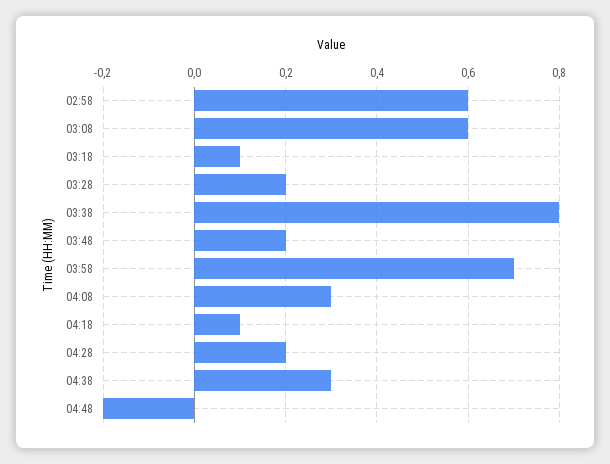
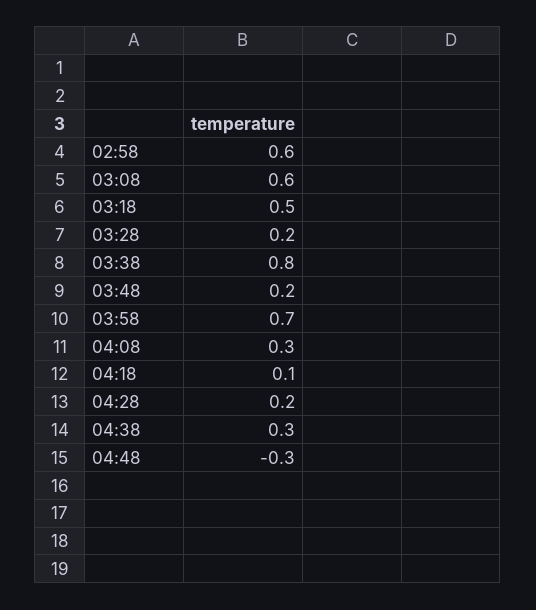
  {
    "02:58": 0.6,
    "03:08": 0.6,
-   "03:18": 0.1,
+   "03:18": 0.5,
    "03:28": 0.2,
    "03:38": 0.8,
    "03:48": 0.2,
    "03:58": 0.7,
    "04:08": 0.3,
    "04:18": 0.1,
    "04:28": 0.2,
    "04:38": 0.3,
-   "04:48": -0.2
+   "04:48": -0.3
  }

